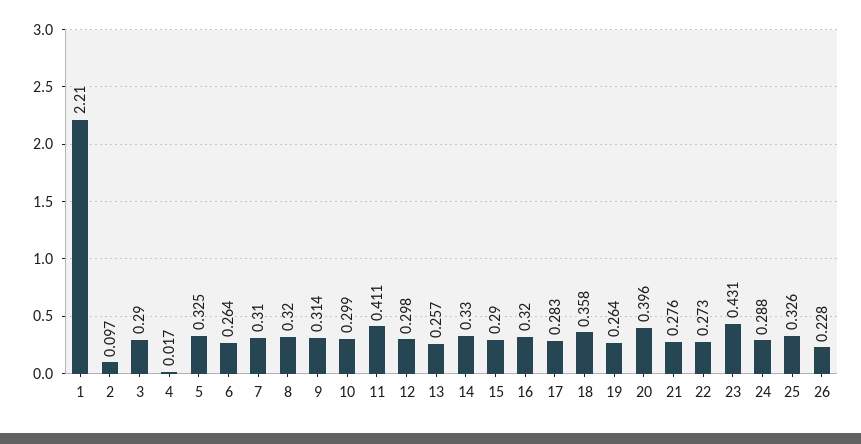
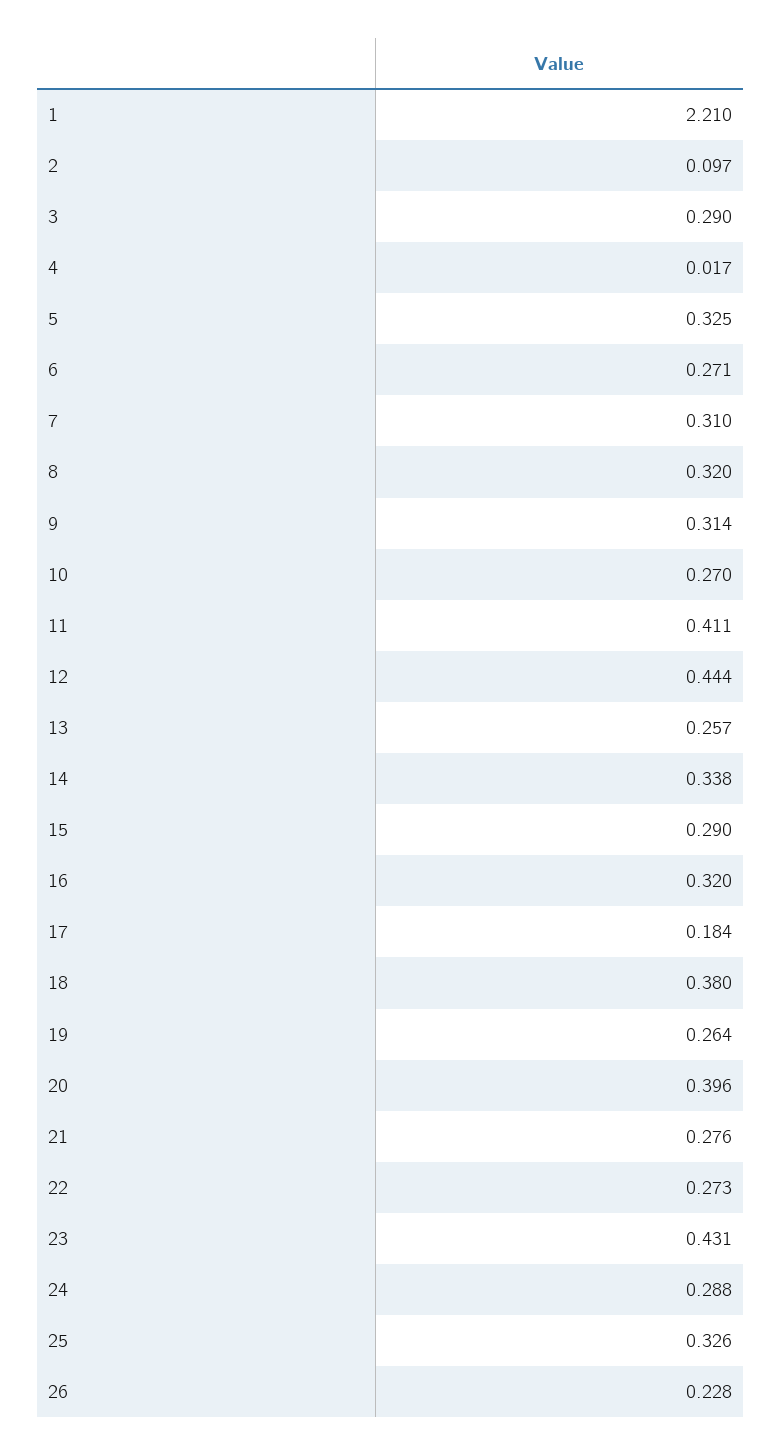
  {
    "1": 2.21,
    "2": 0.097,
    "3": 0.29,
    "4": 0.017,
    "5": 0.325,
-   "6": 0.264,
+   "6": 0.271,
    "7": 0.31,
    "8": 0.32,
    "9": 0.314,
-   "10": 0.299,
+   "10": 0.27,
    "11": 0.411,
-   "12": 0.298,
+   "12": 0.444,
    "13": 0.257,
-   "14": 0.33,
+   "14": 0.338,
    "15": 0.29,
    "16": 0.32,
-   "17": 0.283,
+   "17": 0.184,
-   "18": 0.358,
+   "18": 0.38,
    "19": 0.264,
    "20": 0.396,
    "21": 0.276,
    "22": 0.273,
    "23": 0.431,
    "24": 0.288,
    "25": 0.326,
    "26": 0.228
  }

